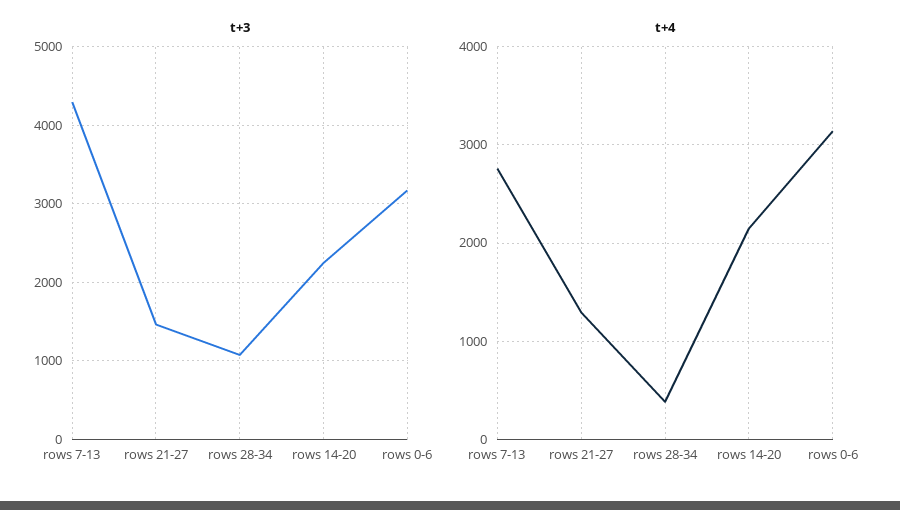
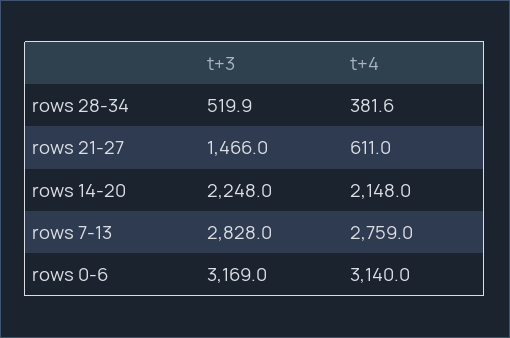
  {
    "t+3": {
-     "rows 7-13": 4300,
+     "rows 7-13": 2828,
      "rows 21-27": 1466,
-     "rows 28-34": 1100,
+     "rows 28-34": 519.9,
      "rows 14-20": 2248,
      "rows 0-6": 3169
    },
    "t+4": {
      "rows 7-13": 2759,
-     "rows 21-27": 1300,
+     "rows 21-27": 611,
      "rows 28-34": 381.6,
      "rows 14-20": 2148,
      "rows 0-6": 3140
    }
  }

